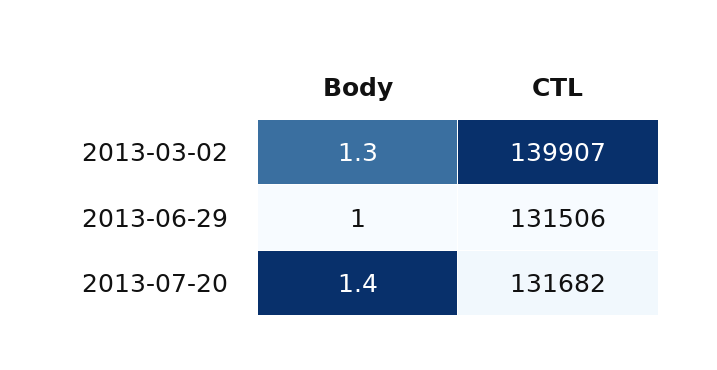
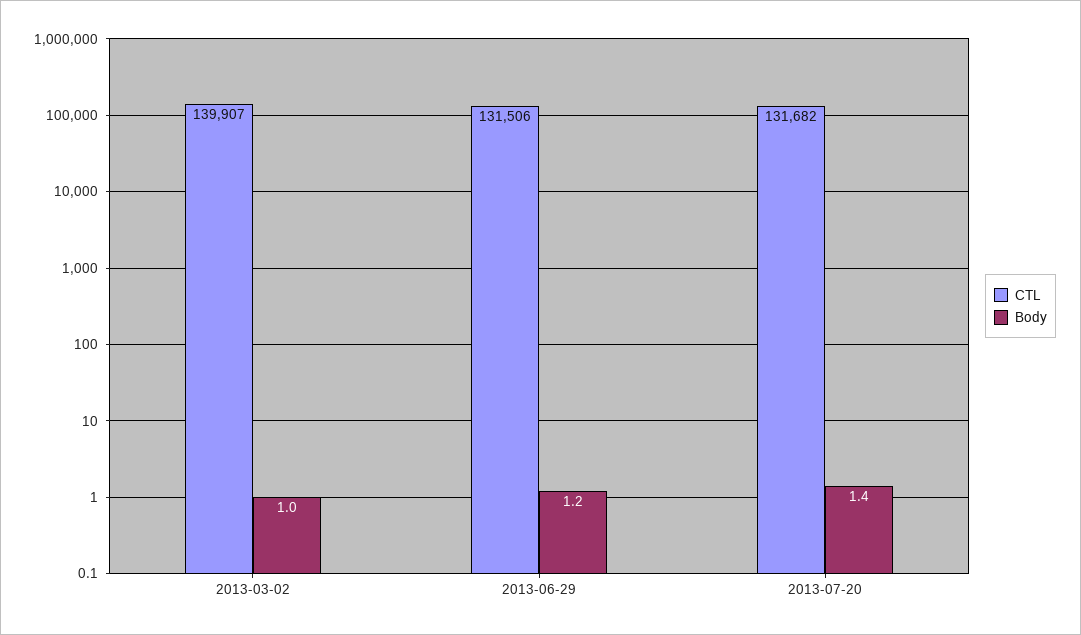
  {
    "Body": {
-     "2013-03-02": 1.3,
+     "2013-03-02": 1,
-     "2013-06-29": 1,
+     "2013-06-29": 1.2,
      "2013-07-20": 1.4
    },
    "CTL": {
      "2013-03-02": 139907,
      "2013-06-29": 131506,
      "2013-07-20": 131682
    }
  }

